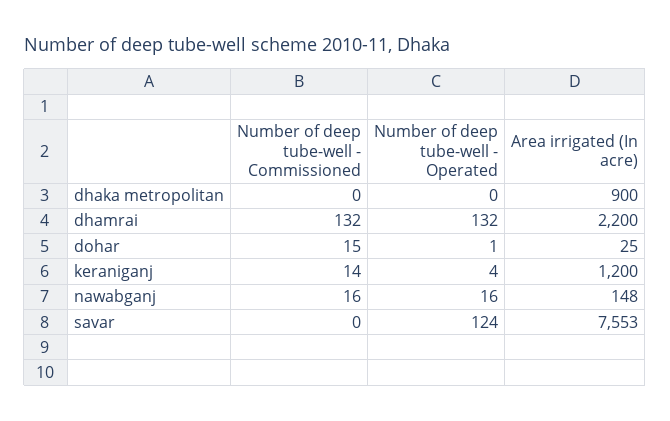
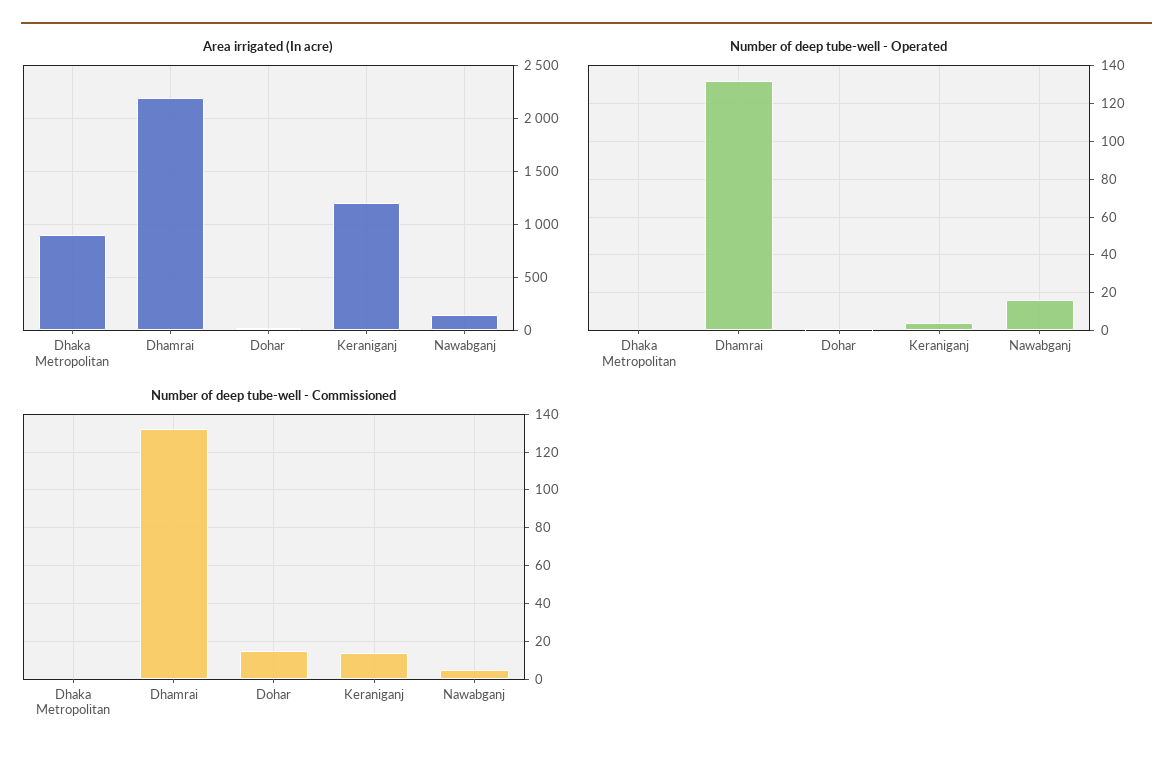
  {
    "Number of deep tube-well - Commissioned": {
      "dhaka metropolitan": 0,
      "dhamrai": 132,
      "dohar": 15,
      "keraniganj": 14,
-     "nawabganj": 16,
+     "nawabganj": 5
-     "savar": 0
    },
    "Number of deep tube-well - Operated": {
      "dhaka metropolitan": 0,
      "dhamrai": 132,
      "dohar": 1,
      "keraniganj": 4,
-     "nawabganj": 16,
+     "nawabganj": 16
-     "savar": 124
    },
    "Area irrigated (In acre)": {
      "dhaka metropolitan": 900,
      "dhamrai": 2200,
      "dohar": 25,
      "keraniganj": 1200,
-     "nawabganj": 148,
+     "nawabganj": 148
-     "savar": 7553
    }
  }

